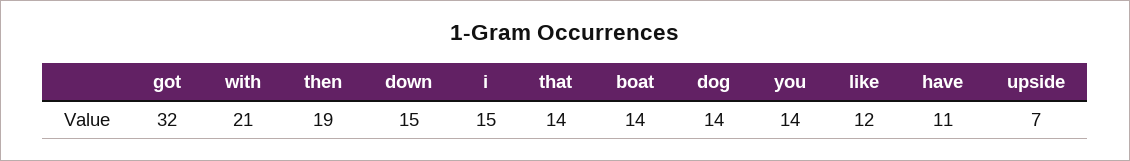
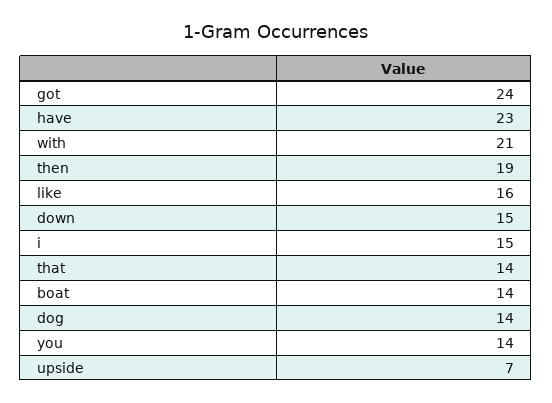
  {
-   "got": 32,
+   "got": 24,
    "with": 21,
    "then": 19,
    "down": 15,
    "i": 15,
    "that": 14,
    "boat": 14,
    "dog": 14,
    "you": 14,
-   "like": 12,
+   "like": 16,
-   "have": 11,
+   "have": 23,
    "upside": 7
  }

